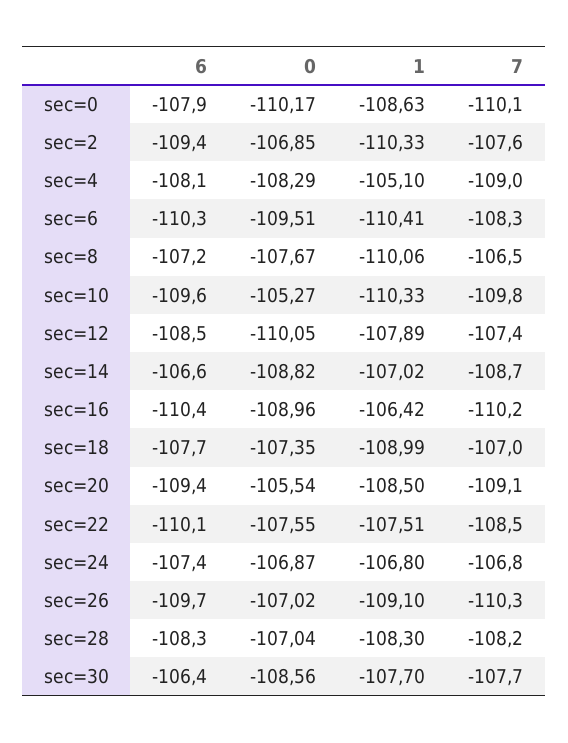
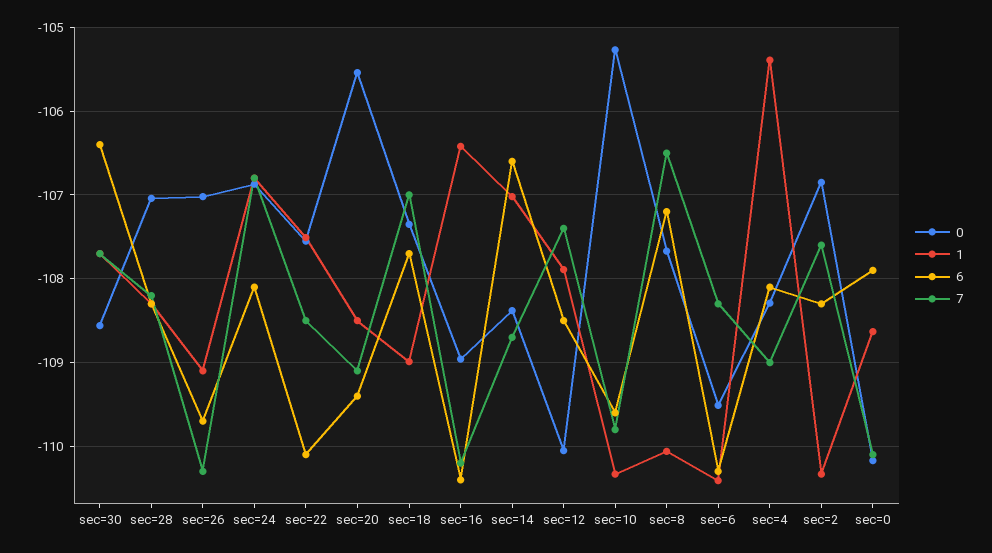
  {
    "6": {
      "sec=0": -107.9,
-     "sec=2": -109.4,
+     "sec=2": -108.3,
      "sec=4": -108.1,
      "sec=6": -110.3,
      "sec=8": -107.2,
      "sec=10": -109.6,
      "sec=12": -108.5,
      "sec=14": -106.6,
      "sec=16": -110.4,
      "sec=18": -107.7,
      "sec=20": -109.4,
      "sec=22": -110.1,
-     "sec=24": -107.4,
+     "sec=24": -108.1,
      "sec=26": -109.7,
      "sec=28": -108.3,
      "sec=30": -106.4
    },
    "0": {
      "sec=0": -110.17,
      "sec=2": -106.85,
      "sec=4": -108.29,
      "sec=6": -109.51,
      "sec=8": -107.67,
      "sec=10": -105.27,
      "sec=12": -110.05,
-     "sec=14": -108.82,
+     "sec=14": -108.4,
      "sec=16": -108.96,
      "sec=18": -107.35,
      "sec=20": -105.54,
      "sec=22": -107.55,
      "sec=24": -106.87,
      "sec=26": -107.02,
      "sec=28": -107.04,
      "sec=30": -108.56
    },
    "1": {
      "sec=0": -108.63,
      "sec=2": -110.33,
-     "sec=4": -105.1,
+     "sec=4": -105.4,
      "sec=6": -110.41,
      "sec=8": -110.06,
      "sec=10": -110.33,
      "sec=12": -107.89,
      "sec=14": -107.02,
      "sec=16": -106.42,
      "sec=18": -108.99,
      "sec=20": -108.5,
      "sec=22": -107.51,
      "sec=24": -106.8,
      "sec=26": -109.1,
      "sec=28": -108.3,
      "sec=30": -107.7
    },
    "7": {
      "sec=0": -110.1,
      "sec=2": -107.6,
      "sec=4": -109,
      "sec=6": -108.3,
      "sec=8": -106.5,
      "sec=10": -109.8,
      "sec=12": -107.4,
      "sec=14": -108.7,
      "sec=16": -110.2,
      "sec=18": -107,
      "sec=20": -109.1,
      "sec=22": -108.5,
      "sec=24": -106.8,
      "sec=26": -110.3,
      "sec=28": -108.2,
      "sec=30": -107.7
    }
  }

